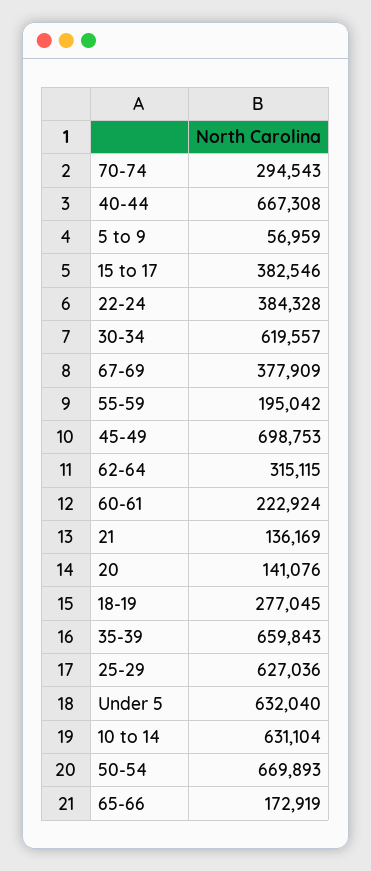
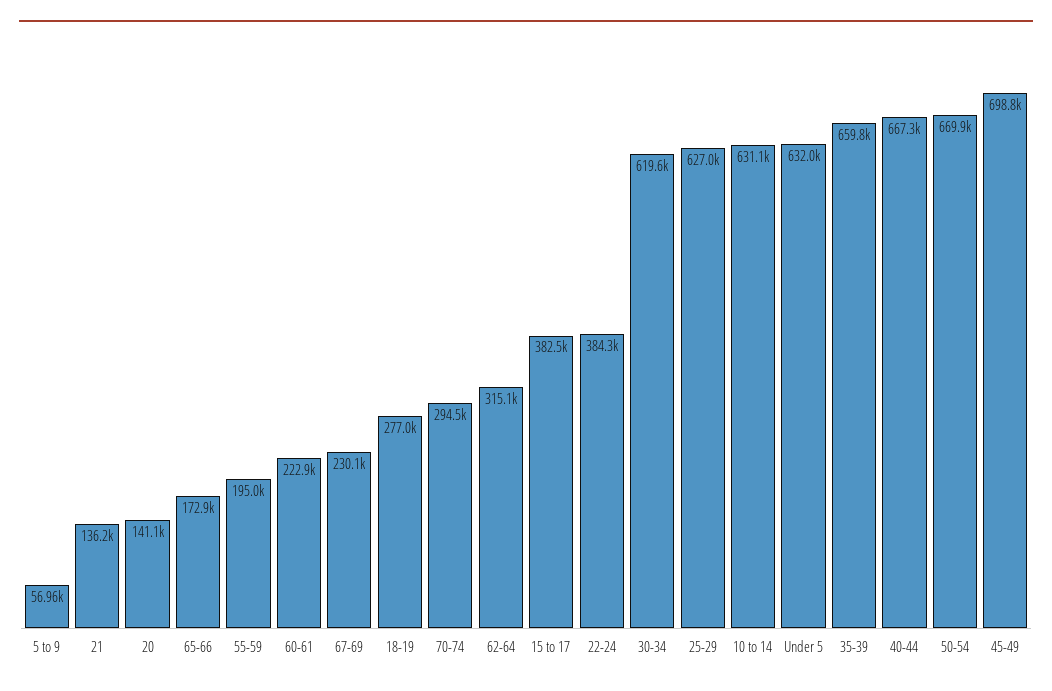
  {
    "70-74": 294543,
    "40-44": 667308,
    "5 to 9": 56959,
    "15 to 17": 382546,
    "22-24": 384328,
    "30-34": 619557,
-   "67-69": 377909,
+   "67-69": 230100,
    "55-59": 195042,
    "45-49": 698753,
    "62-64": 315115,
    "60-61": 222924,
    "21": 136169,
    "20": 141076,
    "18-19": 277045,
    "35-39": 659843,
    "25-29": 627036,
    "Under 5": 632040,
    "10 to 14": 631104,
    "50-54": 669893,
    "65-66": 172919
  }

